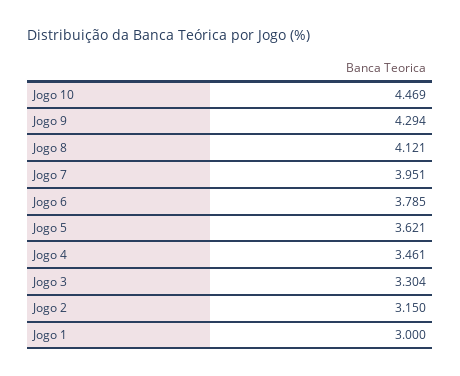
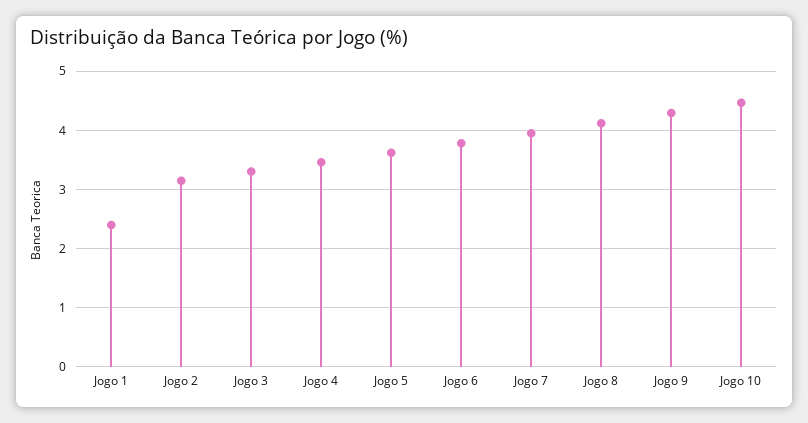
  {
    "Jogo 10": 4.469,
    "Jogo 9": 4.294,
    "Jogo 8": 4.121,
    "Jogo 7": 3.951,
    "Jogo 6": 3.785,
    "Jogo 5": 3.621,
    "Jogo 4": 3.461,
    "Jogo 3": 3.304,
    "Jogo 2": 3.15,
-   "Jogo 1": 3
+   "Jogo 1": 2.4
  }

